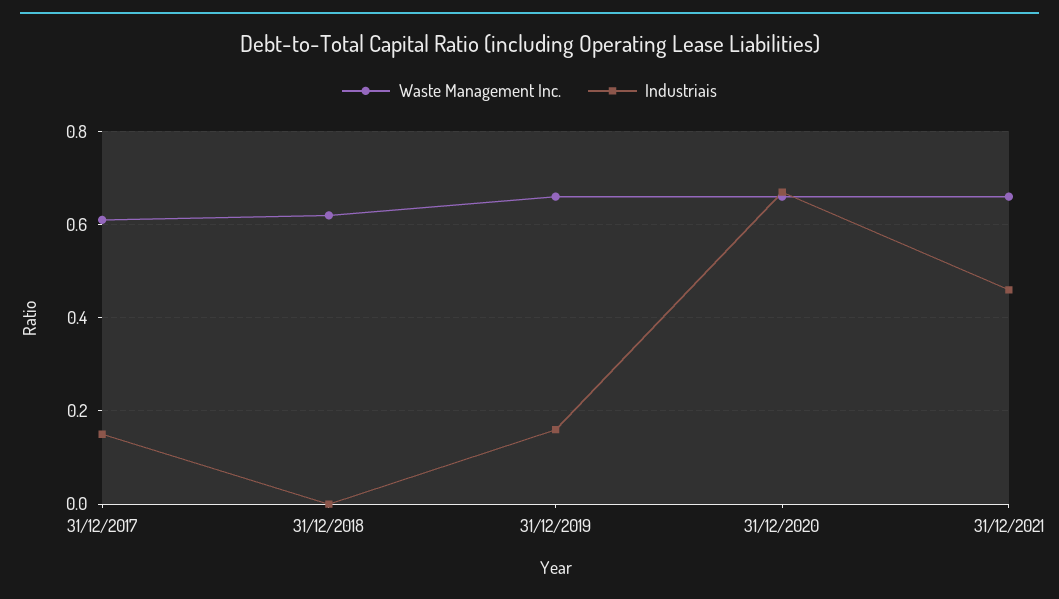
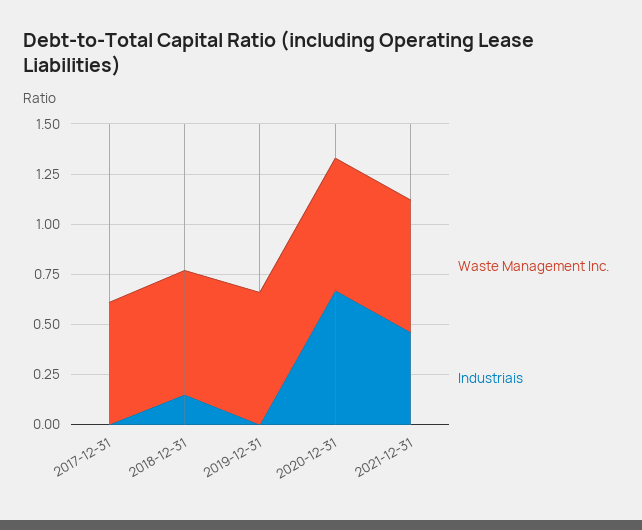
  {
    "Waste Management Inc.": {
      "31/12/2017": 0.6,
      "31/12/2018": 0.6,
      "31/12/2019": 0.65,
      "31/12/2020": 0.65,
      "31/12/2021": 0.65
    },
    "Industriais": {
-     "31/12/2017": 0.15,
+     "31/12/2017": 0,
-     "31/12/2018": 0,
+     "31/12/2018": 0.15,
-     "31/12/2019": 0.15,
+     "31/12/2019": 0,
      "31/12/2020": 0.65,
      "31/12/2021": 0.45
    }
  }

